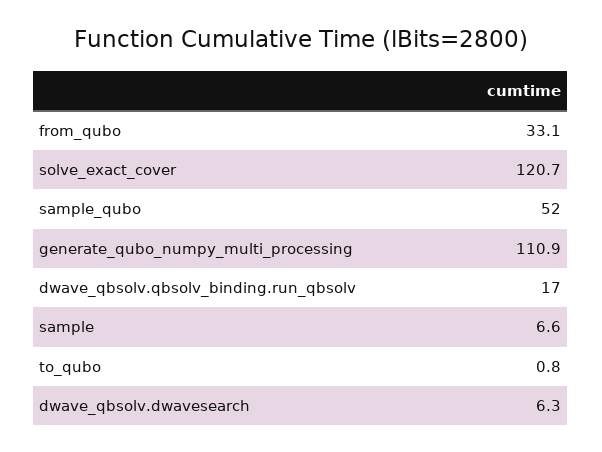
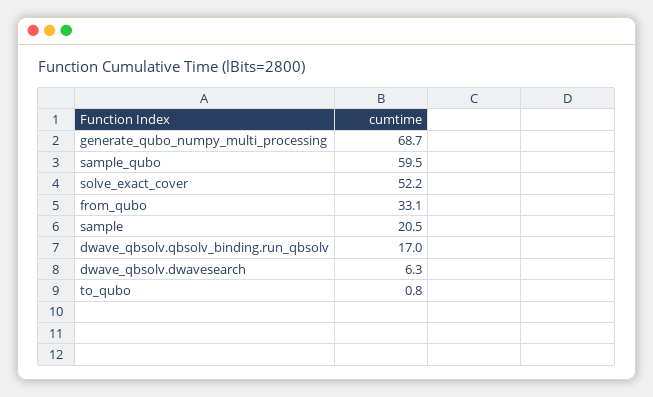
  {
    "from_qubo": 33.1,
-   "solve_exact_cover": 120.7,
+   "solve_exact_cover": 52.2,
-   "sample_qubo": 52,
+   "sample_qubo": 59.5,
-   "generate_qubo_numpy_multi_processing": 110.9,
+   "generate_qubo_numpy_multi_processing": 68.7,
    "dwave_qbsolv.qbsolv_binding.run_qbsolv": 17,
-   "sample": 6.6,
+   "sample": 20.5,
    "to_qubo": 0.8,
    "dwave_qbsolv.dwavesearch": 6.3
  }

